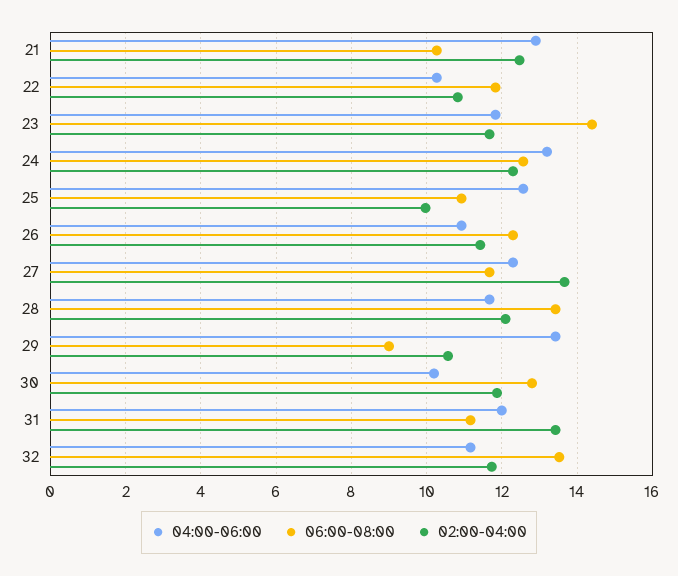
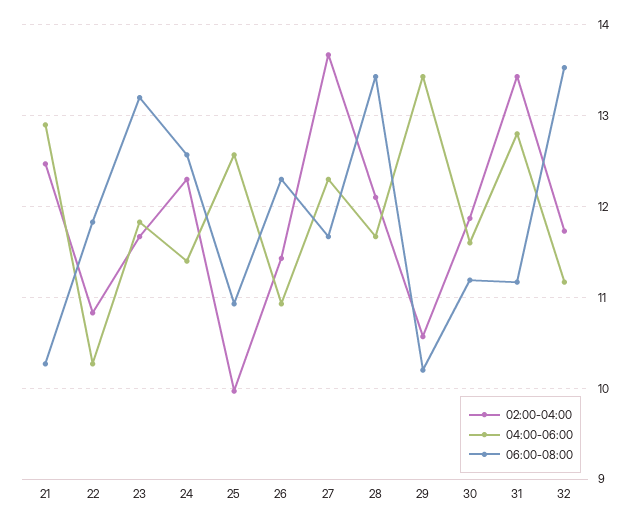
  {
    "04:00-06:00": {
      "21": 12.9,
      "22": 10.3,
      "23": 11.8,
-     "24": 13.2,
+     "24": 11.4,
      "25": 12.6,
      "26": 10.9,
      "27": 12.3,
      "28": 11.7,
      "29": 13.4,
-     "30": 10.2,
+     "30": 11.6,
-     "31": 12,
+     "31": 12.8,
      "32": 11.2
    },
    "06:00-08:00": {
      "21": 10.3,
      "22": 11.8,
-     "23": 14.4,
+     "23": 13.2,
      "24": 12.6,
      "25": 10.9,
      "26": 12.3,
      "27": 11.7,
      "28": 13.4,
-     "29": 9,
+     "29": 10.2,
-     "30": 12.8,
+     "30": 11.2,
      "31": 11.2,
      "32": 13.5
    },
    "02:00-04:00": {
      "21": 12.5,
      "22": 10.8,
      "23": 11.7,
      "24": 12.3,
      "25": 10,
      "26": 11.4,
      "27": 13.7,
      "28": 12.1,
      "29": 10.6,
      "30": 11.9,
      "31": 13.4,
      "32": 11.7
    }
  }

